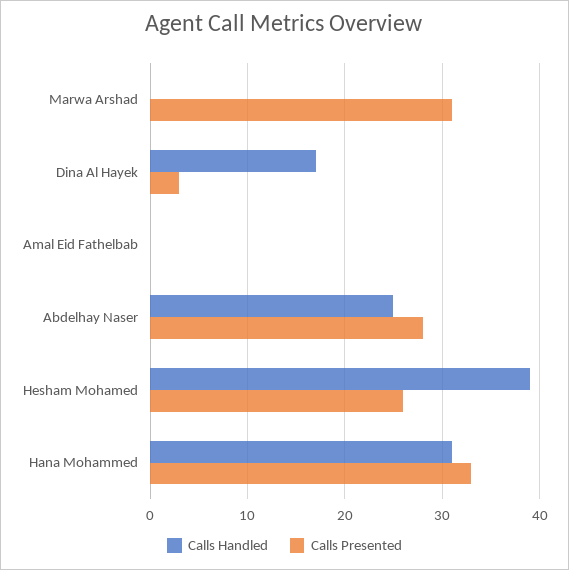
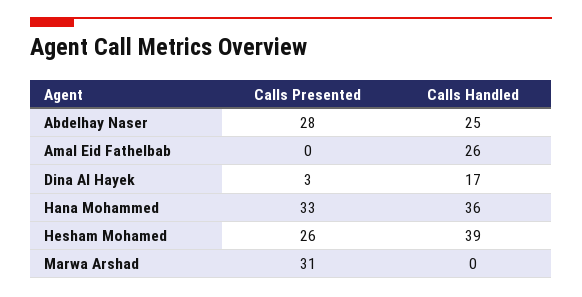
  {
    "Calls Handled": {
      "Marwa Arshad": 0,
      "Dina Al Hayek": 17,
-     "Amal Eid Fathelbab": 0,
+     "Amal Eid Fathelbab": 26,
      "Abdelhay Naser": 25,
      "Hesham Mohamed": 39,
-     "Hana Mohammed": 31
+     "Hana Mohammed": 36
    },
    "Calls Presented": {
      "Marwa Arshad": 31,
      "Dina Al Hayek": 3,
      "Amal Eid Fathelbab": 0,
      "Abdelhay Naser": 28,
      "Hesham Mohamed": 26,
      "Hana Mohammed": 33
    }
  }

